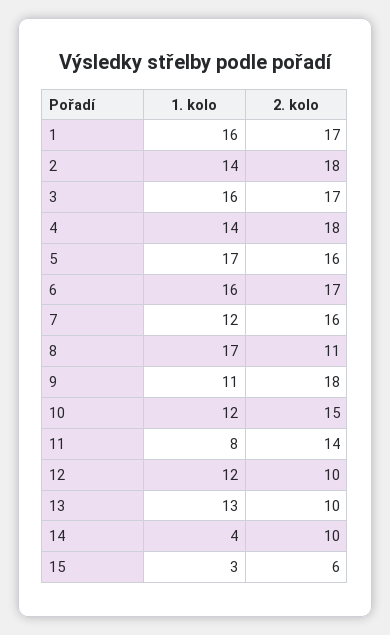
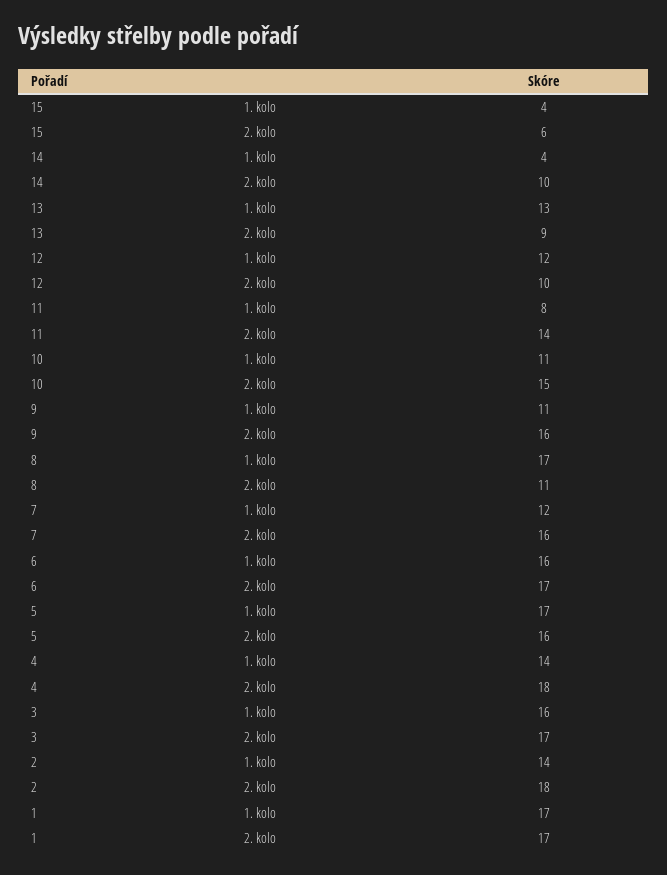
  {
    "1. kolo": {
-     "1": 16,
+     "1": 17,
      "2": 14,
      "3": 16,
      "4": 14,
      "5": 17,
      "6": 16,
      "7": 12,
      "8": 17,
      "9": 11,
-     "10": 12,
+     "10": 11,
      "11": 8,
      "12": 12,
      "13": 13,
      "14": 4,
-     "15": 3
+     "15": 4
    },
    "2. kolo": {
      "1": 17,
      "2": 18,
      "3": 17,
      "4": 18,
      "5": 16,
      "6": 17,
      "7": 16,
      "8": 11,
-     "9": 18,
+     "9": 16,
      "10": 15,
      "11": 14,
      "12": 10,
-     "13": 10,
+     "13": 9,
      "14": 10,
      "15": 6
    }
  }

